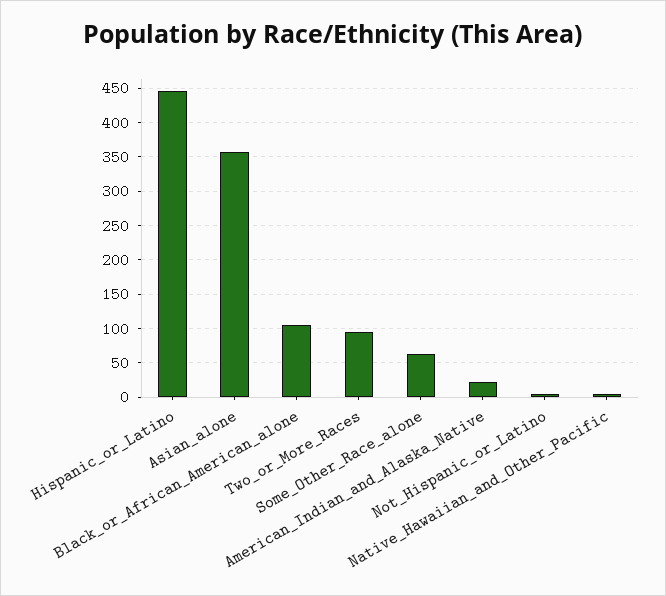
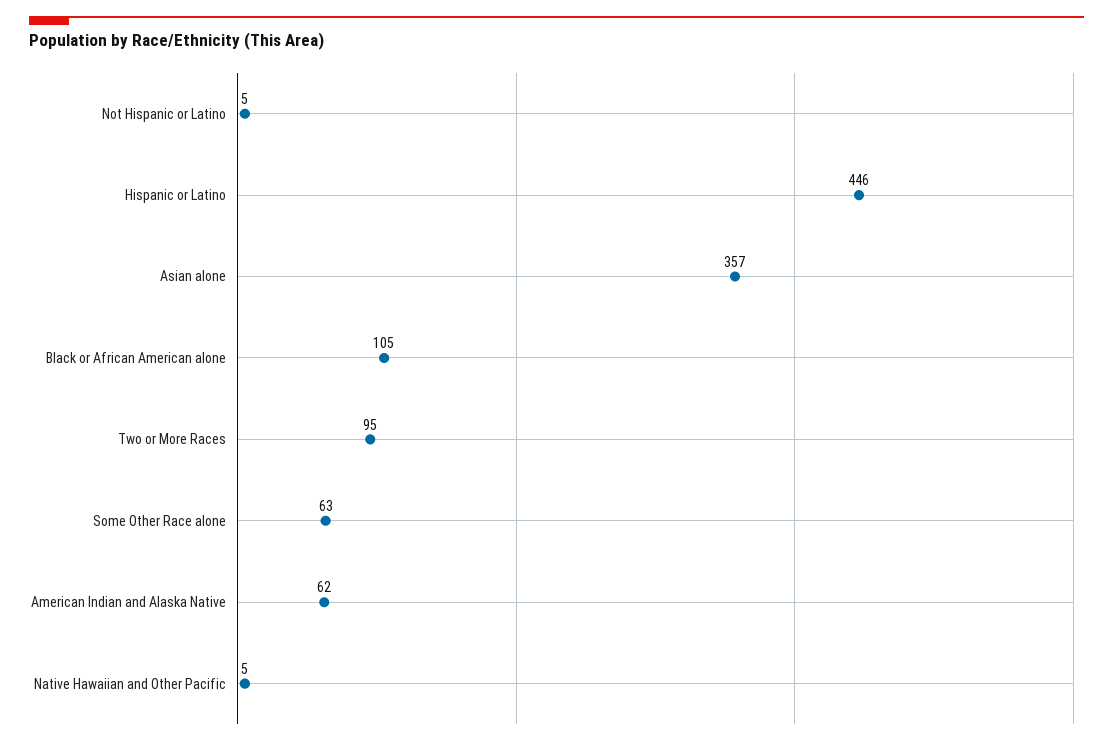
  {
    "Hispanic_or_Latino": 446,
    "Asian_alone": 357,
    "Black_or_African_American_alone": 105,
    "Two_or_More_Races": 95,
    "Some_Other_Race_alone": 63,
-   "American_Indian_and_Alaska_Native": 20,
+   "American_Indian_and_Alaska_Native": 62,
    "Not_Hispanic_or_Latino": 5,
    "Native_Hawaiian_and_Other_Pacific": 5
  }

